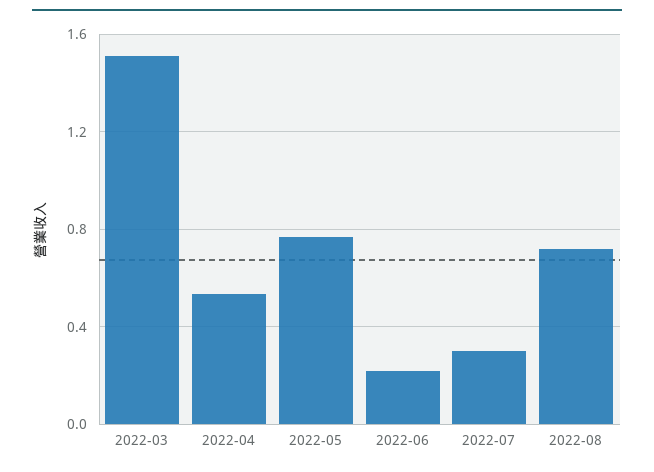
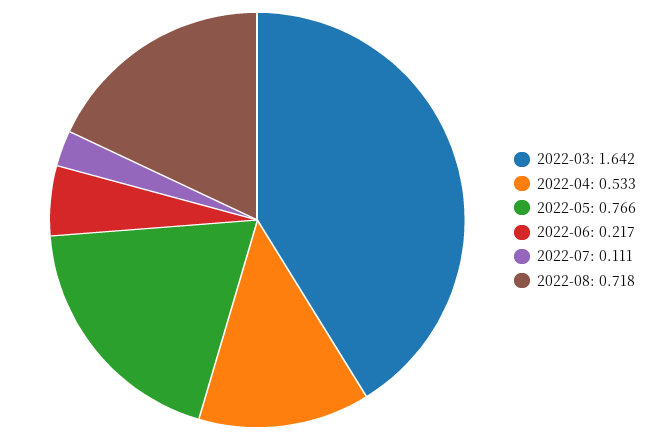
  {
-   "2022-03": 1.5,
+   "2022-03": 1.642,
    "2022-04": 0.533,
    "2022-05": 0.766,
    "2022-06": 0.217,
-   "2022-07": 0.3,
+   "2022-07": 0.111,
    "2022-08": 0.718
  }

